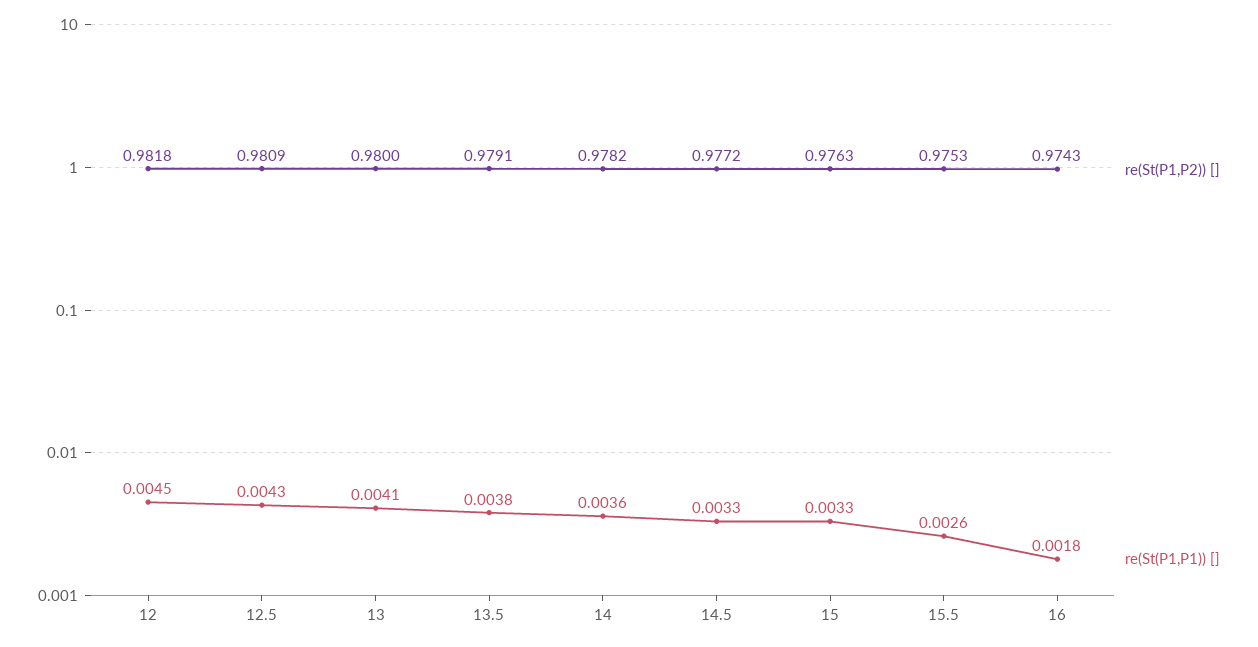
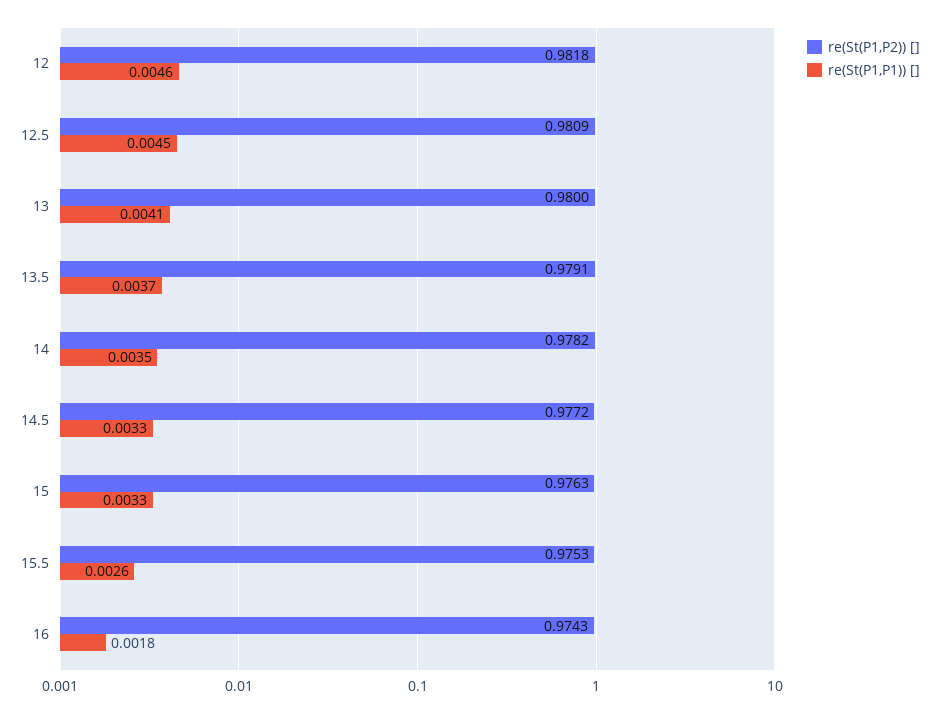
  {
    "re(St(P1,P2)) []": {
      "12": 0.9818,
      "12.5": 0.9809,
      "13": 0.98,
      "13.5": 0.9791,
      "14": 0.9782,
      "14.5": 0.9772,
      "15": 0.9763,
      "15.5": 0.9753,
      "16": 0.9743
    },
    "re(St(P1,P1)) []": {
-     "12": 0.0045,
+     "12": 0.0046,
-     "12.5": 0.0043,
+     "12.5": 0.0045,
      "13": 0.0041,
-     "13.5": 0.0038,
+     "13.5": 0.0037,
-     "14": 0.0036,
+     "14": 0.0035,
      "14.5": 0.0033,
      "15": 0.0033,
      "15.5": 0.0026,
      "16": 0.0018
    }
  }

